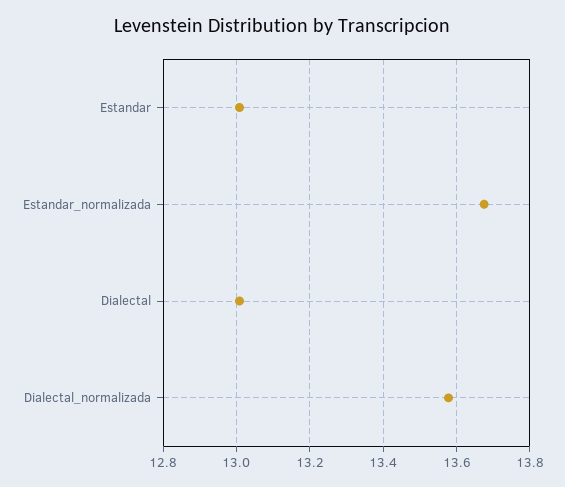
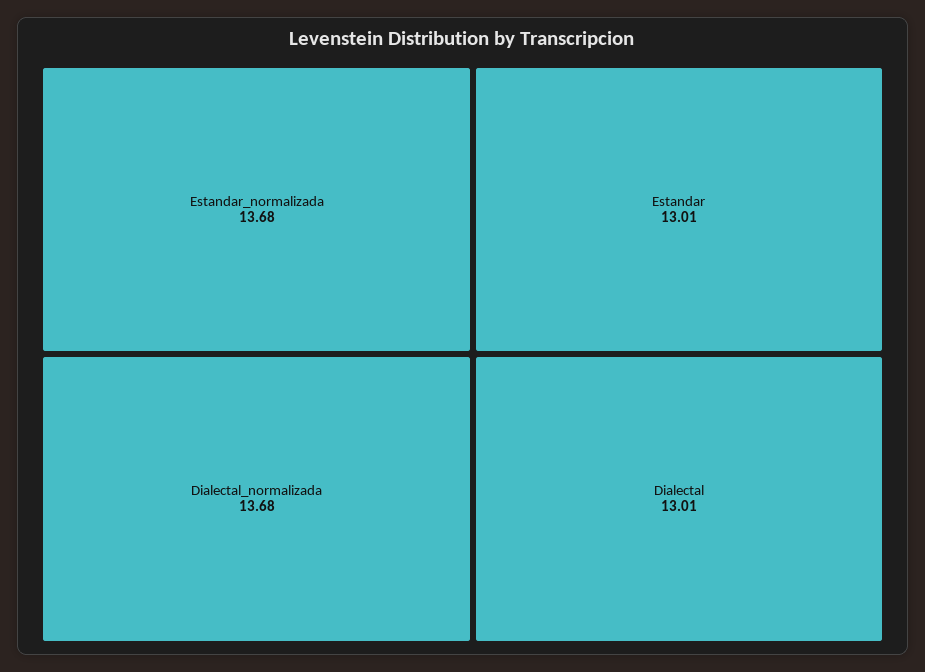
  {
    "Estandar": 13.01,
    "Estandar_normalizada": 13.68,
    "Dialectal": 13.01,
-   "Dialectal_normalizada": 13.58
+   "Dialectal_normalizada": 13.68
  }

